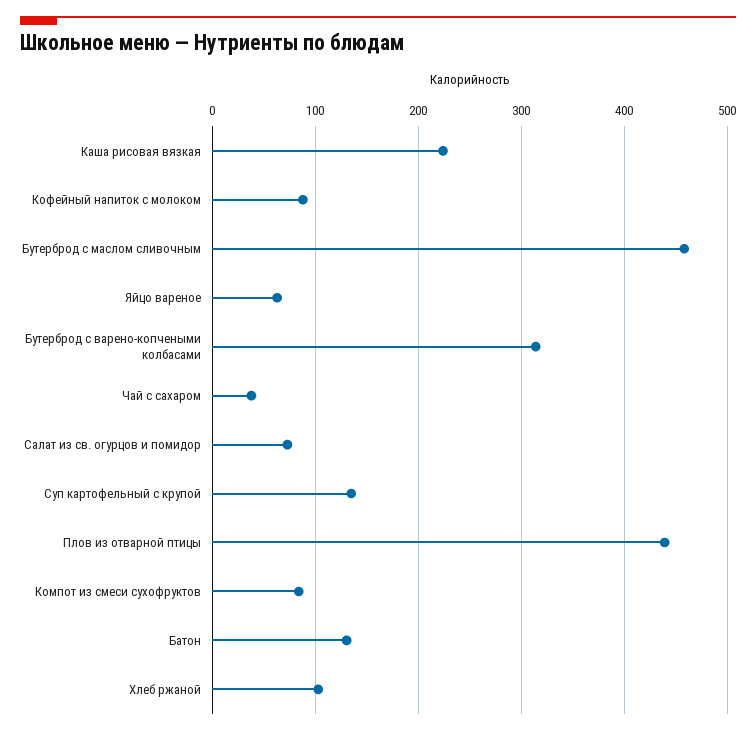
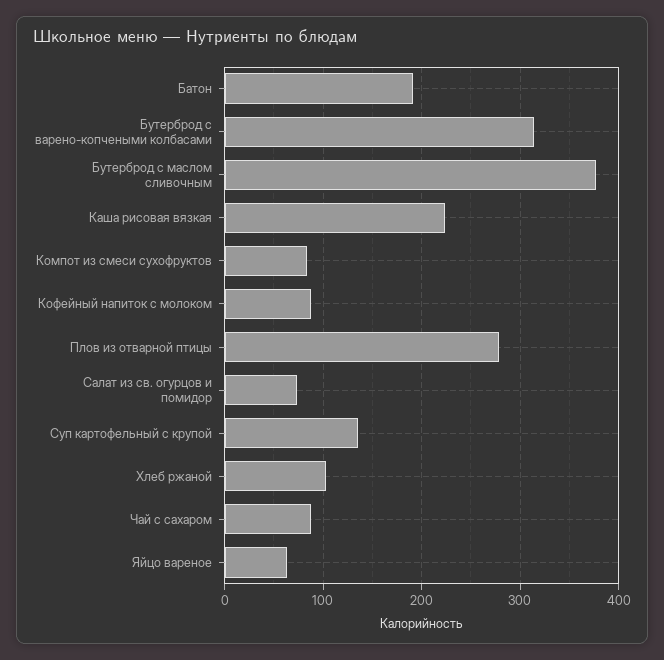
  {
    "Каша рисовая вязкая": 220,
    "Кофейный напиток с молоком": 90,
-   "Бутерброд с маслом сливочным": 460,
+   "Бутерброд с маслом сливочным": 380,
    "Яйцо вареное": 60,
    "Бутерброд с варено-копчеными колбасами": 310,
-   "Чай с сахаром": 40,
+   "Чай с сахаром": 90,
    "Салат из св. огурцов и помидор": 70,
    "Суп картофельный с крупой": 140,
-   "Плов из отварной птицы": 440,
+   "Плов из отварной птицы": 280,
    "Компот из смеси сухофруктов": 80,
-   "Батон": 130,
+   "Батон": 190,
    "Хлеб ржаной": 100
  }

